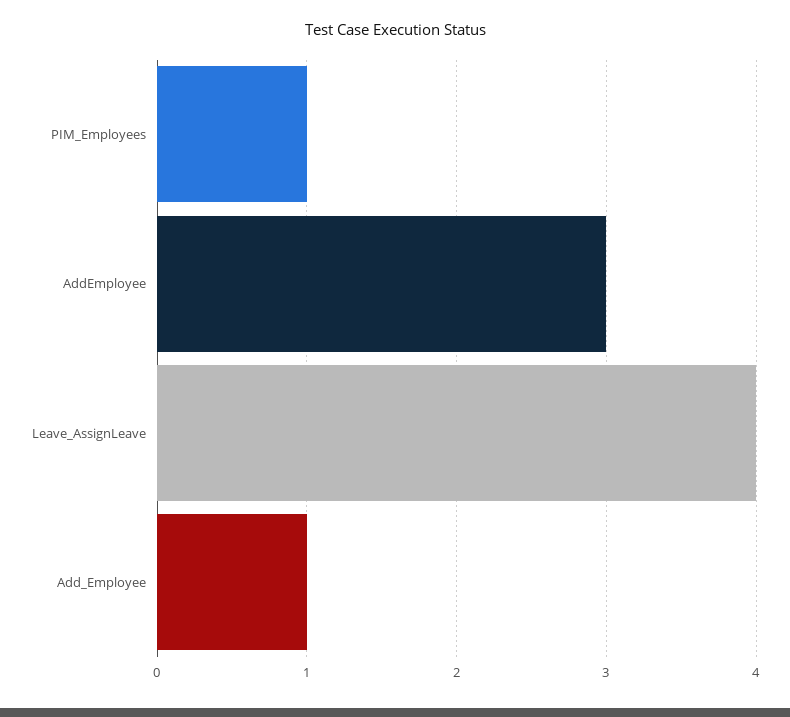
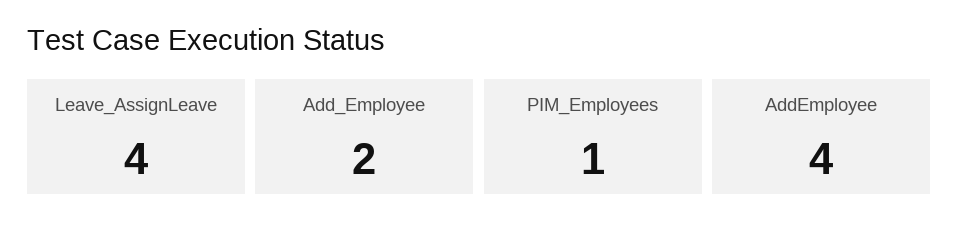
  {
    "PIM_Employees": 1,
-   "AddEmployee": 3,
+   "AddEmployee": 4,
    "Leave_AssignLeave": 4,
-   "Add_Employee": 1
+   "Add_Employee": 2
  }

